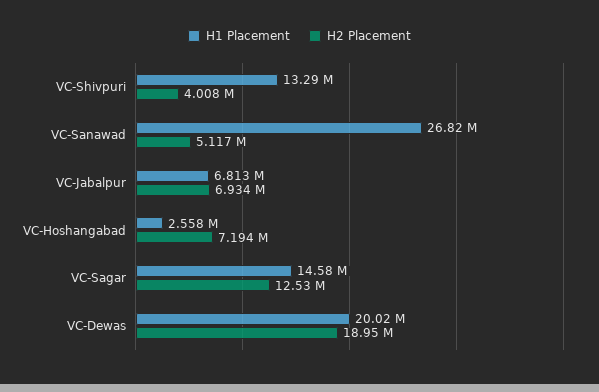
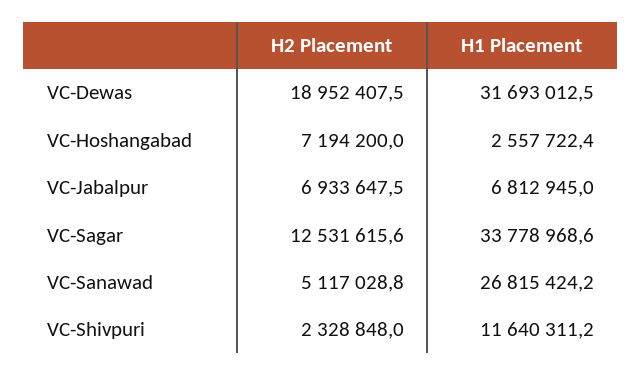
  {
    "H1 Placement": {
-     "VC-Shivpuri": 13290000,
+     "VC-Shivpuri": 11640311.2,
      "VC-Sanawad": 26815424.2,
      "VC-Jabalpur": 6812945,
      "VC-Hoshangabad": 2557722.4,
-     "VC-Sagar": 14580000,
+     "VC-Sagar": 33778968.6,
-     "VC-Dewas": 20020000
+     "VC-Dewas": 31693012.5
    },
    "H2 Placement": {
-     "VC-Shivpuri": 4008000,
+     "VC-Shivpuri": 2328848,
      "VC-Sanawad": 5117028.8,
      "VC-Jabalpur": 6933647.5,
      "VC-Hoshangabad": 7194200,
      "VC-Sagar": 12531615.6,
      "VC-Dewas": 18952407.5
    }
  }

